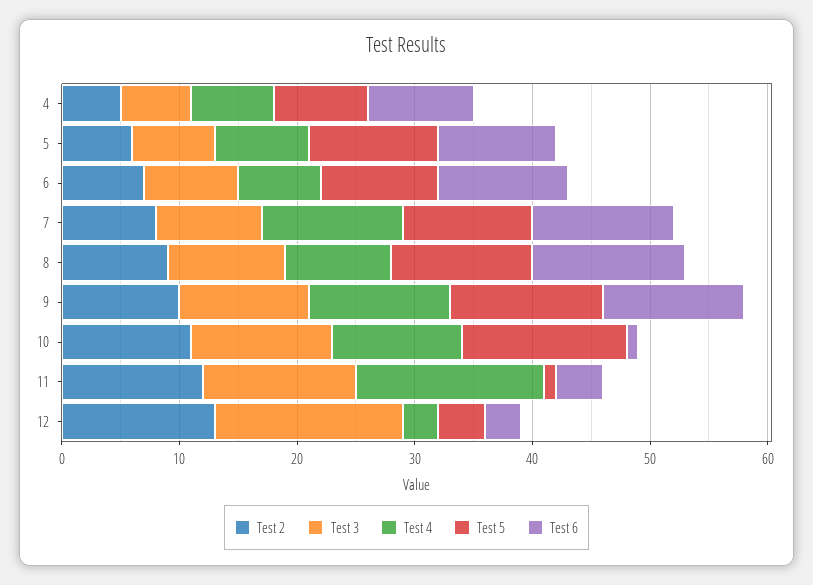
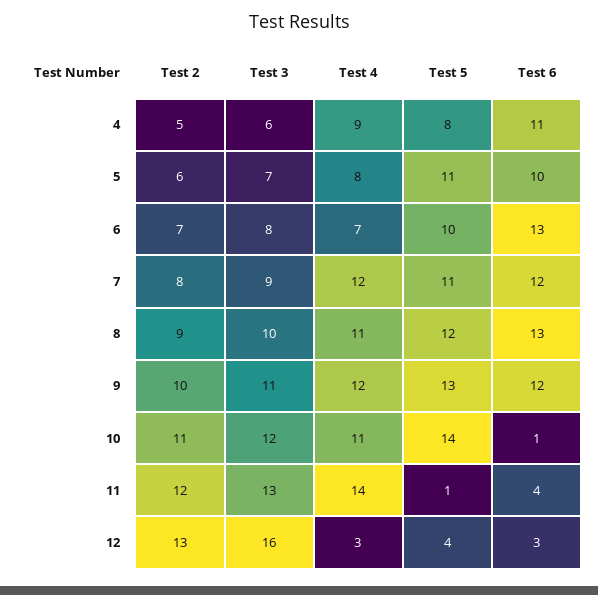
  {
    "Test 2": {
      "4": 5,
      "5": 6,
      "6": 7,
      "7": 8,
      "8": 9,
      "9": 10,
      "10": 11,
      "11": 12,
      "12": 13
    },
    "Test 3": {
      "4": 6,
      "5": 7,
      "6": 8,
      "7": 9,
      "8": 10,
      "9": 11,
      "10": 12,
      "11": 13,
      "12": 16
    },
    "Test 4": {
-     "4": 7,
+     "4": 9,
      "5": 8,
      "6": 7,
      "7": 12,
-     "8": 9,
+     "8": 11,
      "9": 12,
      "10": 11,
-     "11": 16,
+     "11": 14,
      "12": 3
    },
    "Test 5": {
      "4": 8,
      "5": 11,
      "6": 10,
      "7": 11,
      "8": 12,
      "9": 13,
      "10": 14,
      "11": 1,
      "12": 4
    },
    "Test 6": {
-     "4": 9,
+     "4": 11,
      "5": 10,
-     "6": 11,
+     "6": 13,
      "7": 12,
      "8": 13,
      "9": 12,
      "10": 1,
      "11": 4,
      "12": 3
    }
  }

